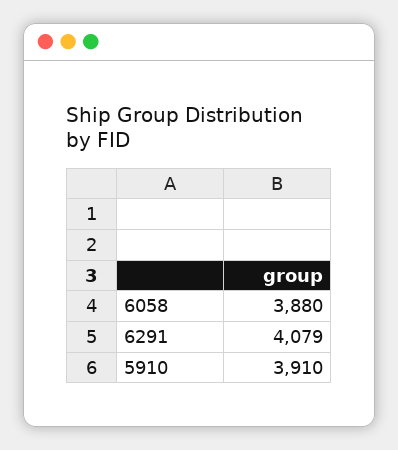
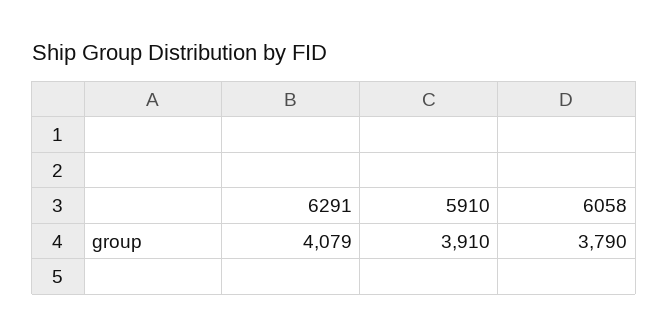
  {
-   "6058": 3880,
+   "6058": 3790,
    "6291": 4079,
    "5910": 3910
  }

